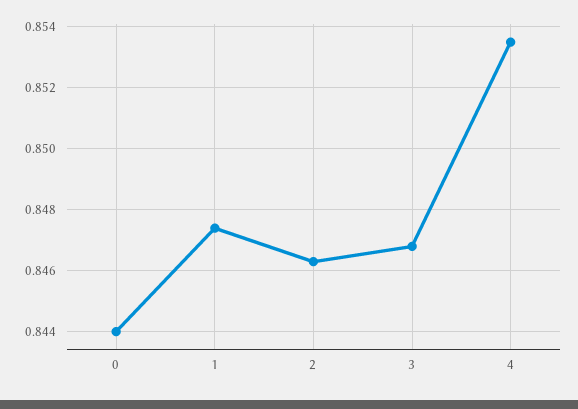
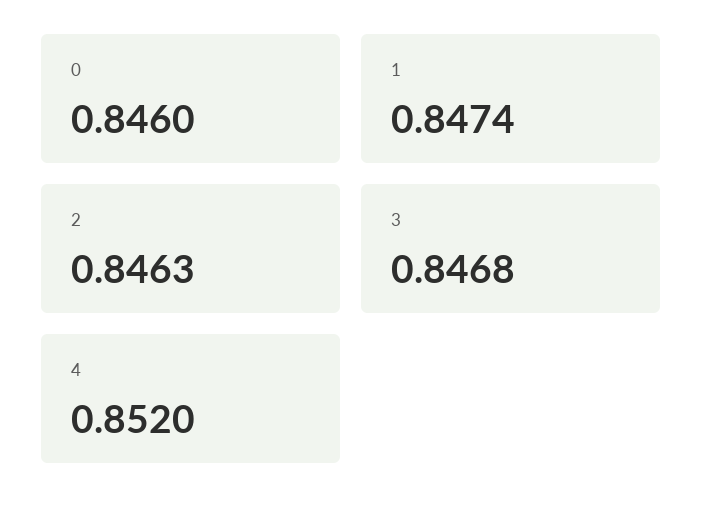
  {
-   "0": 0.844,
+   "0": 0.846,
    "1": 0.8474,
    "2": 0.8463,
    "3": 0.8468,
-   "4": 0.8535
+   "4": 0.852
  }

